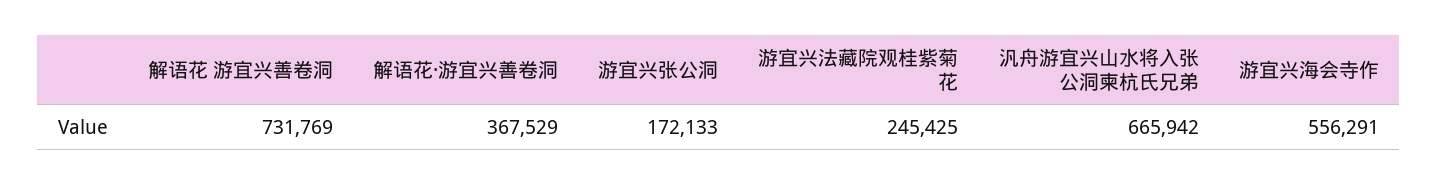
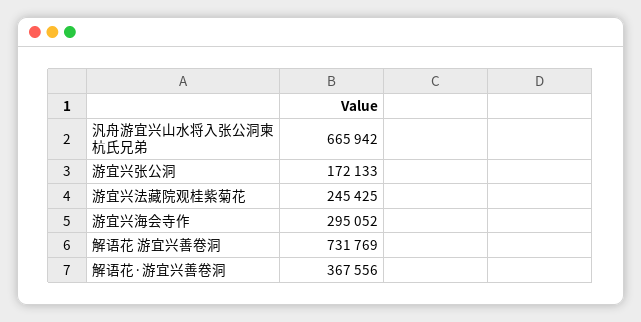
  {
    "解语花 游宜兴善卷洞": 731769,
-   "解语花·游宜兴善卷洞": 367529,
+   "解语花·游宜兴善卷洞": 367556,
    "游宜兴张公洞": 172133,
    "游宜兴法藏院观桂紫菊花": 245425,
    "汎舟游宜兴山水将入张公洞柬杭氏兄弟": 665942,
-   "游宜兴海会寺作": 556291
+   "游宜兴海会寺作": 295052
  }

